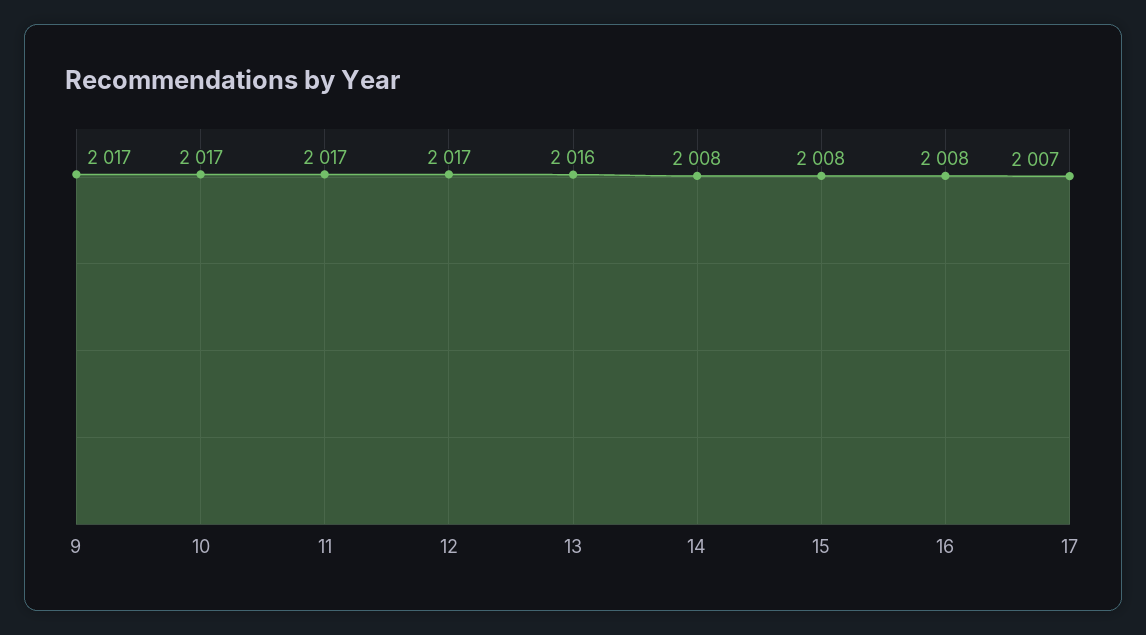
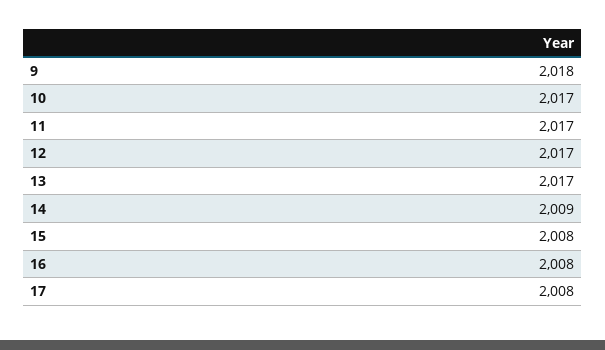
  {
-   "9": 2017,
+   "9": 2018,
    "10": 2017,
    "11": 2017,
    "12": 2017,
-   "13": 2016,
+   "13": 2017,
-   "14": 2008,
+   "14": 2009,
    "15": 2008,
    "16": 2008,
-   "17": 2007
+   "17": 2008
  }

